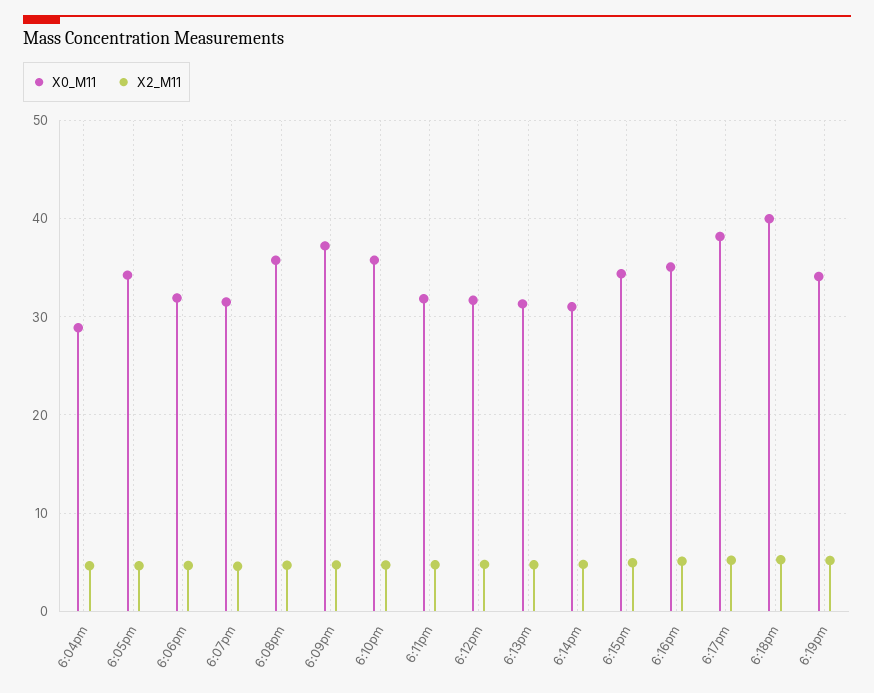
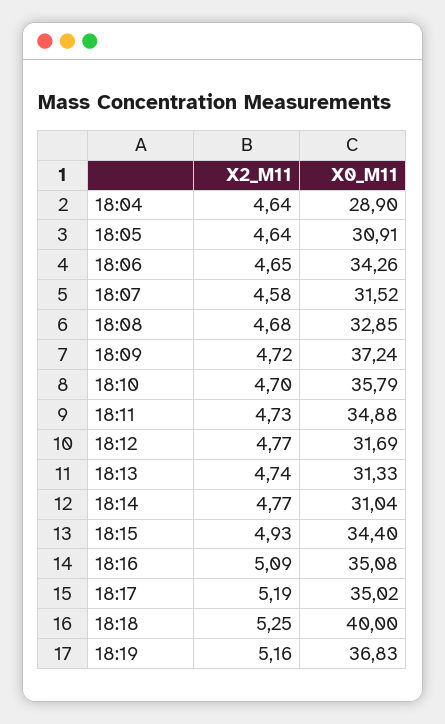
  {
    "X0_M11": {
      "6:04pm": 28.9,
-     "6:05pm": 34,
+     "6:05pm": 30.91,
-     "6:06pm": 32,
+     "6:06pm": 34.26,
      "6:07pm": 31.52,
-     "6:08pm": 36,
+     "6:08pm": 32.85,
      "6:09pm": 37.24,
      "6:10pm": 35.79,
-     "6:11pm": 32,
+     "6:11pm": 34.88,
      "6:12pm": 31.69,
      "6:13pm": 31.33,
      "6:14pm": 31.04,
      "6:15pm": 34.4,
      "6:16pm": 35.08,
-     "6:17pm": 38,
+     "6:17pm": 35.02,
      "6:18pm": 40,
-     "6:19pm": 34
+     "6:19pm": 36.83
    },
    "X2_M11": {
      "6:04pm": 4.64,
      "6:05pm": 4.64,
      "6:06pm": 4.65,
      "6:07pm": 4.58,
      "6:08pm": 4.68,
      "6:09pm": 4.72,
      "6:10pm": 4.7,
      "6:11pm": 4.73,
      "6:12pm": 4.77,
      "6:13pm": 4.74,
      "6:14pm": 4.77,
      "6:15pm": 4.93,
      "6:16pm": 5.09,
      "6:17pm": 5.19,
      "6:18pm": 5.25,
      "6:19pm": 5.16
    }
  }

